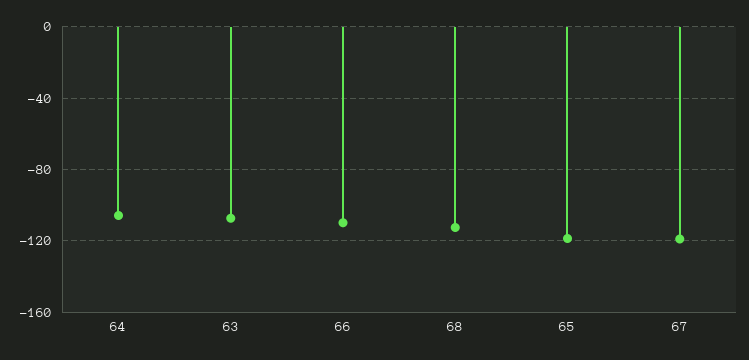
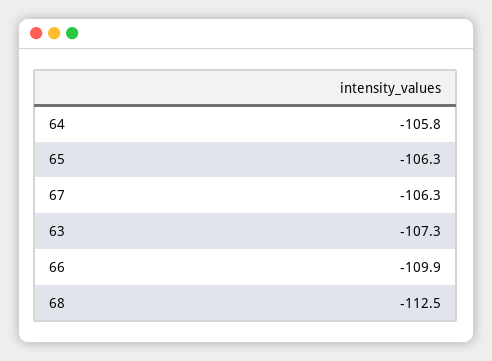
  {
    "64": -105.8,
    "63": -107.3,
    "66": -109.9,
    "68": -112.5,
-   "65": -120,
+   "65": -106.3,
-   "67": -120
+   "67": -106.3
  }

